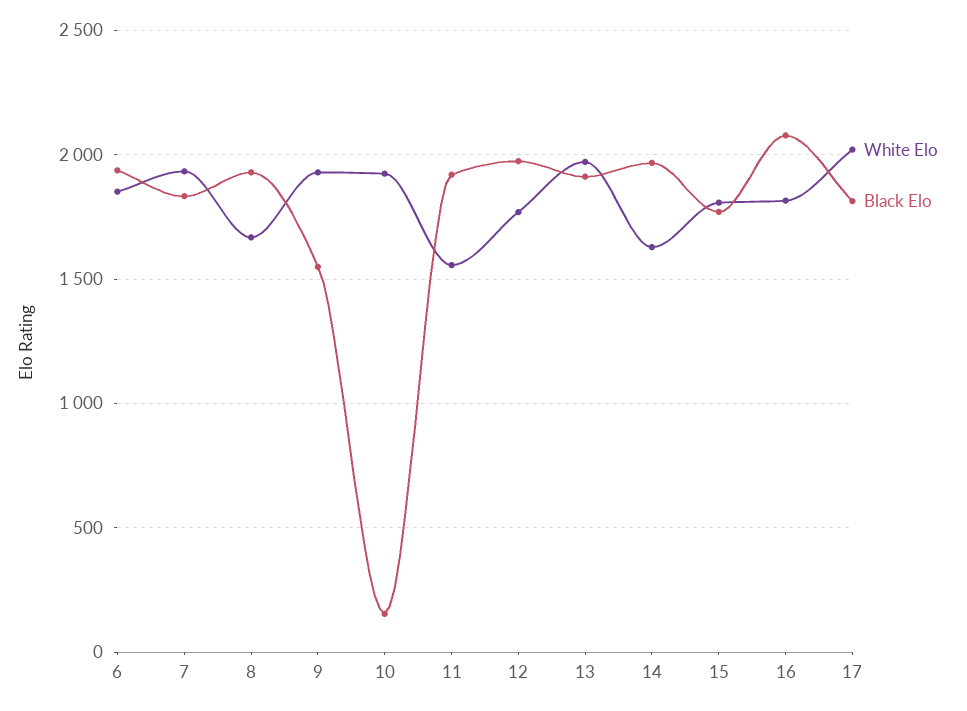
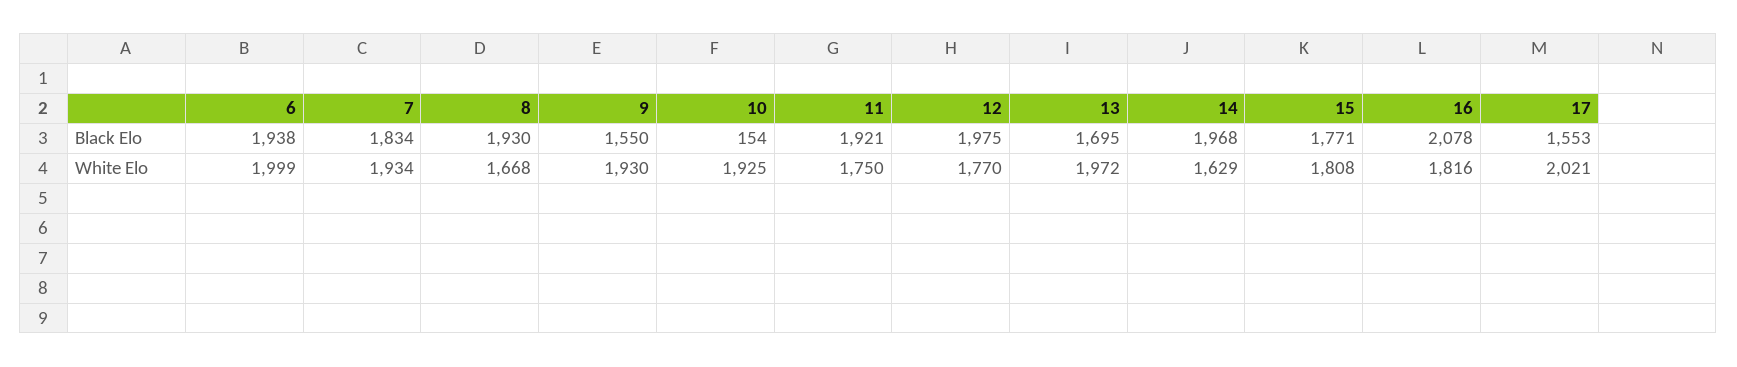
  {
    "White Elo": {
-     "6": 1850,
+     "6": 1999,
      "7": 1934,
      "8": 1668,
      "9": 1930,
      "10": 1925,
-     "11": 1550,
+     "11": 1750,
      "12": 1770,
      "13": 1972,
      "14": 1629,
      "15": 1808,
      "16": 1816,
      "17": 2021
    },
    "Black Elo": {
      "6": 1938,
      "7": 1834,
      "8": 1930,
      "9": 1550,
      "10": 154,
      "11": 1921,
      "12": 1975,
-     "13": 1900,
+     "13": 1695,
      "14": 1968,
      "15": 1771,
      "16": 2078,
-     "17": 1800
+     "17": 1553
    }
  }

